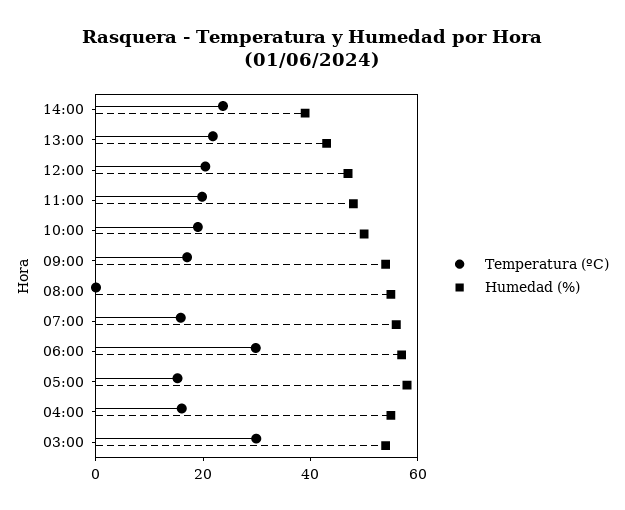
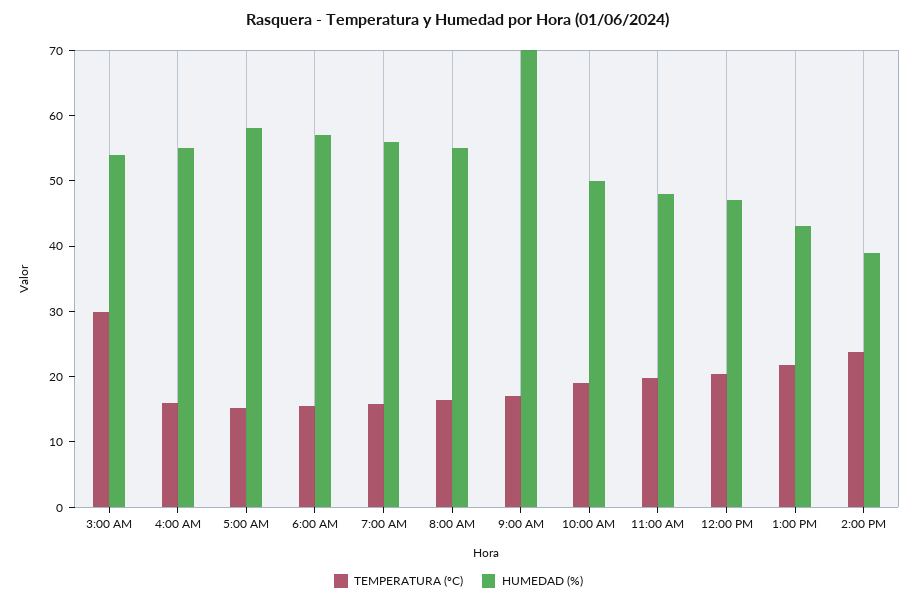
  {
    "Temperatura (ºC)": {
      "14:00": 24,
      "13:00": 22,
      "12:00": 20,
      "11:00": 20,
      "10:00": 20,
      "09:00": 18,
-     "08:00": 0,
+     "08:00": 16,
      "07:00": 16,
-     "06:00": 30,
+     "06:00": 16,
      "05:00": 16,
      "04:00": 16,
      "03:00": 30
    },
    "Humedad (%)": {
      "14:00": 40,
      "13:00": 44,
      "12:00": 48,
      "11:00": 48,
      "10:00": 50,
-     "09:00": 55,
+     "09:00": 70,
      "08:00": 56,
      "07:00": 56,
      "06:00": 58,
      "05:00": 58,
      "04:00": 56,
      "03:00": 54
    }
  }

